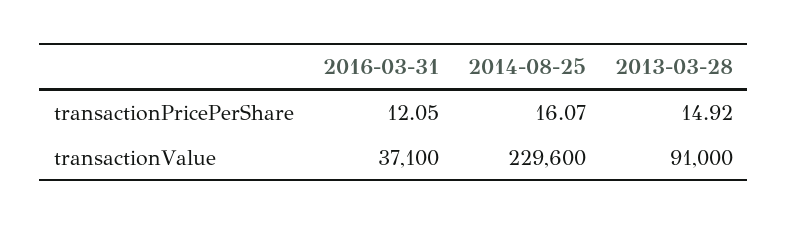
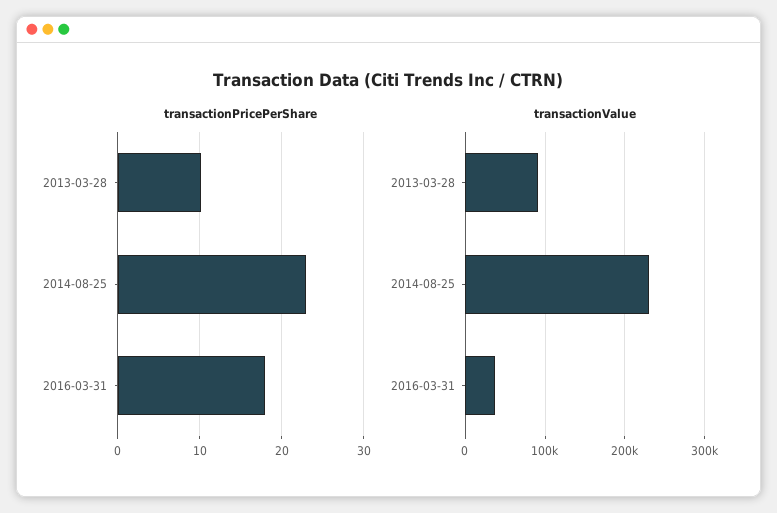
  {
    "transactionPricePerShare": {
-     "2016-03-31": 12.05,
+     "2016-03-31": 18,
-     "2014-08-25": 16.07,
+     "2014-08-25": 23,
-     "2013-03-28": 14.92
+     "2013-03-28": 10
    },
    "transactionValue": {
      "2016-03-31": 37100,
      "2014-08-25": 229600,
      "2013-03-28": 91000
    }
  }

